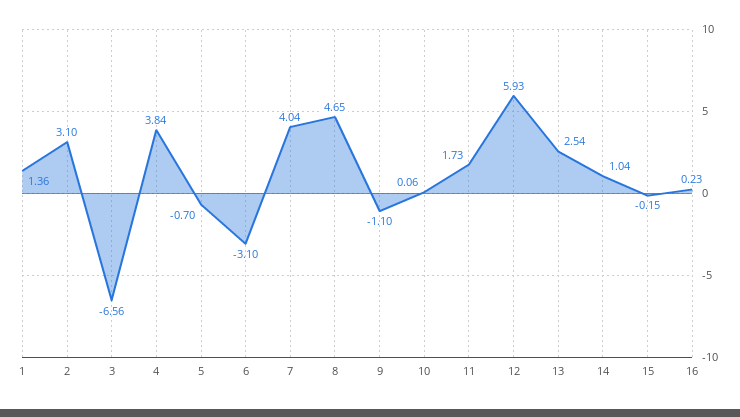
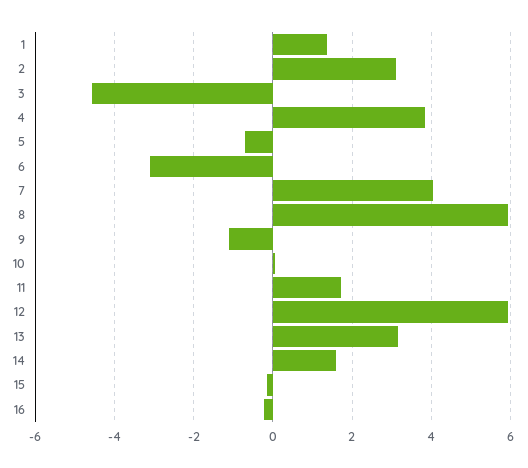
  {
    "1": 1.36,
    "2": 3.1,
-   "3": -6.56,
+   "3": -4.6,
    "4": 3.84,
    "5": -0.7,
    "6": -3.1,
    "7": 4.04,
-   "8": 4.65,
+   "8": 6,
    "9": -1.1,
    "10": 0.06,
    "11": 1.73,
    "12": 5.93,
-   "13": 2.54,
+   "13": 3.2,
-   "14": 1.04,
+   "14": 1.6,
    "15": -0.15,
-   "16": 0.23
+   "16": -0.2
  }

